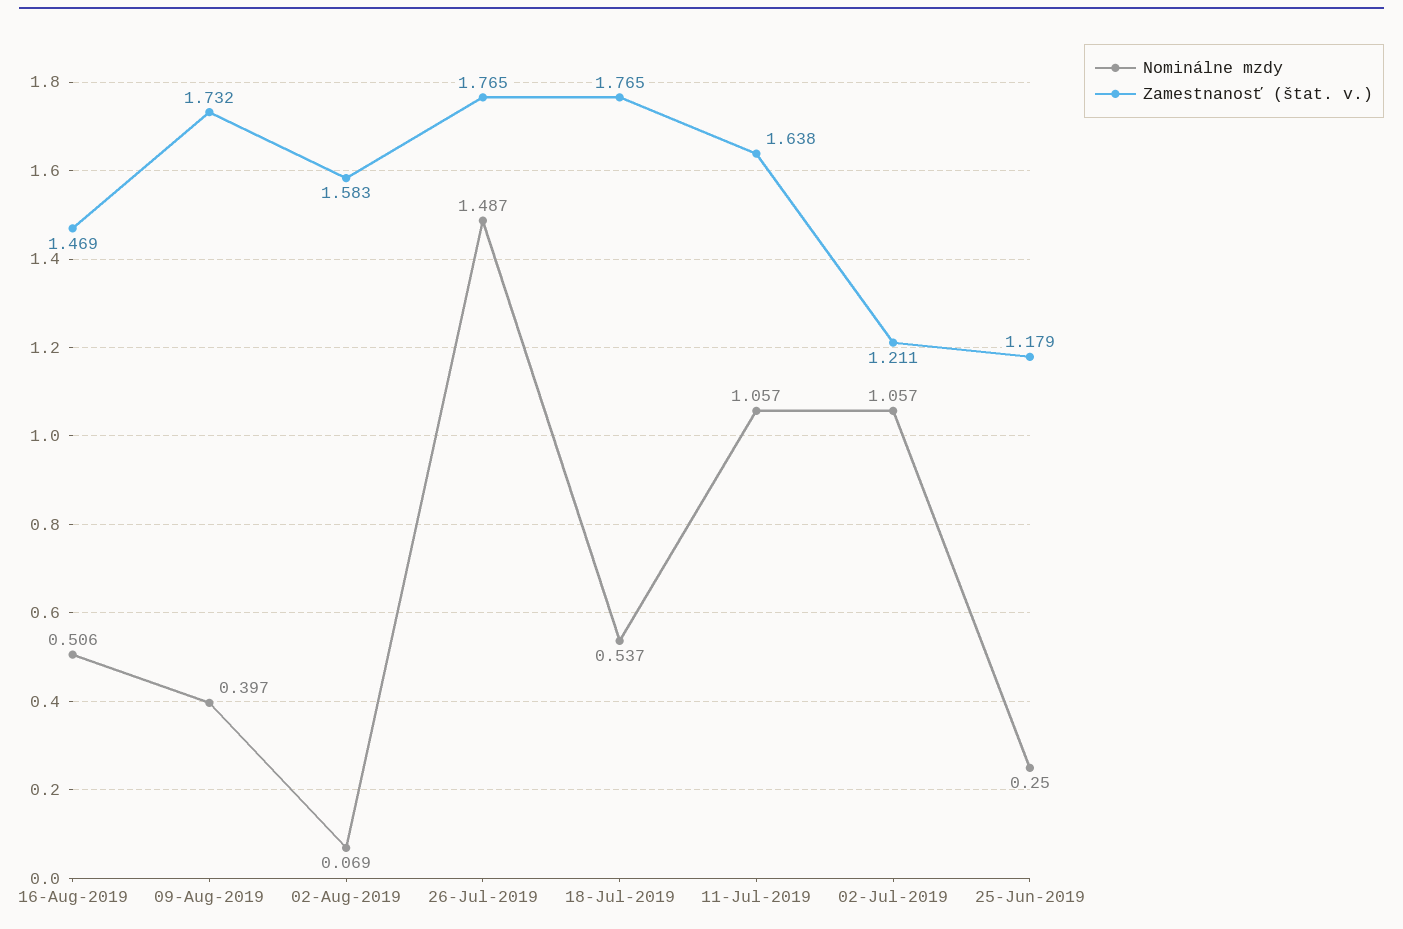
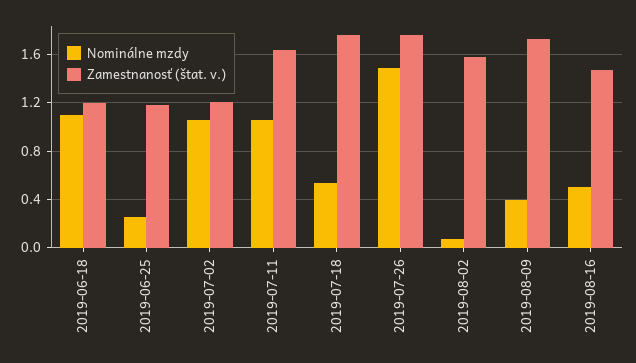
  {
    "Nominálne mzdy": {
      "16-Aug-2019": 0.506,
      "09-Aug-2019": 0.397,
      "02-Aug-2019": 0.069,
      "26-Jul-2019": 1.487,
      "18-Jul-2019": 0.537,
      "11-Jul-2019": 1.057,
      "02-Jul-2019": 1.057,
-     "25-Jun-2019": 0.25
+     "25-Jun-2019": 0.25,
+     "2019-06-18": 1.1
    },
    "Zamestnanosť (štat. v.)": {
      "16-Aug-2019": 1.469,
      "09-Aug-2019": 1.732,
      "02-Aug-2019": 1.583,
      "26-Jul-2019": 1.765,
      "18-Jul-2019": 1.765,
      "11-Jul-2019": 1.638,
      "02-Jul-2019": 1.211,
-     "25-Jun-2019": 1.179
+     "25-Jun-2019": 1.179,
+     "2019-06-18": 1.2
    }
  }

